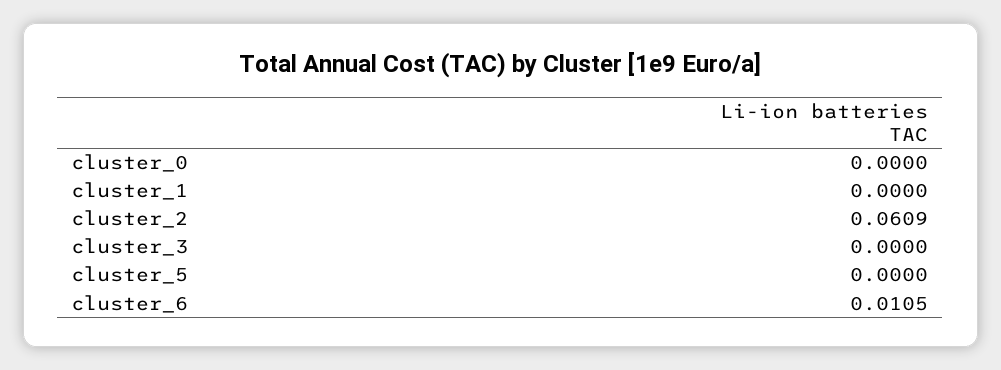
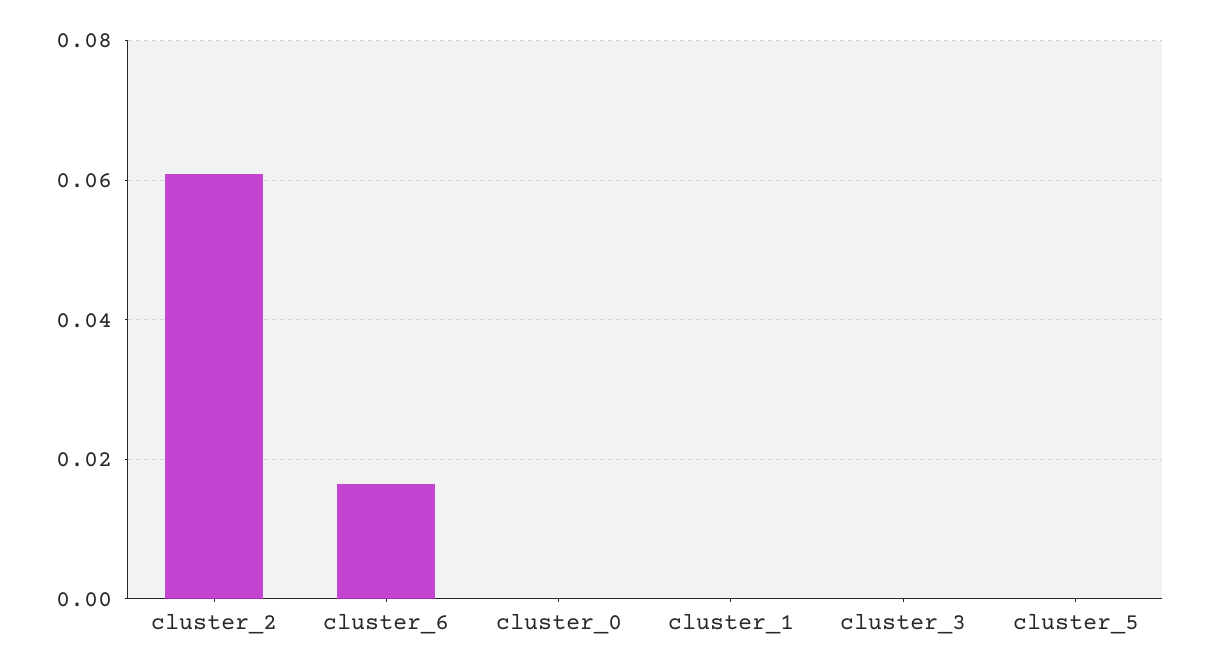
  {
    "cluster_0": 0,
    "cluster_1": 0,
    "cluster_2": 0.0609,
    "cluster_3": 0,
    "cluster_5": 0,
-   "cluster_6": 0.0105
+   "cluster_6": 0.016
  }

